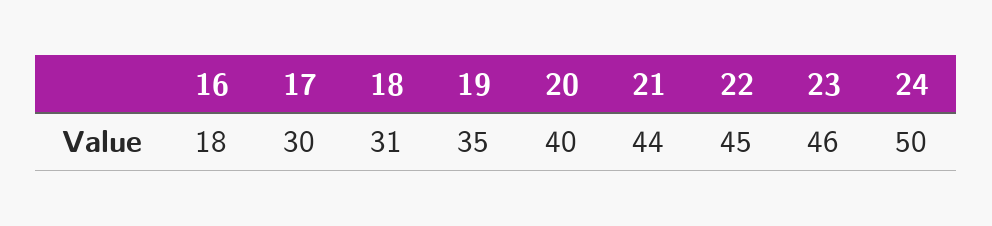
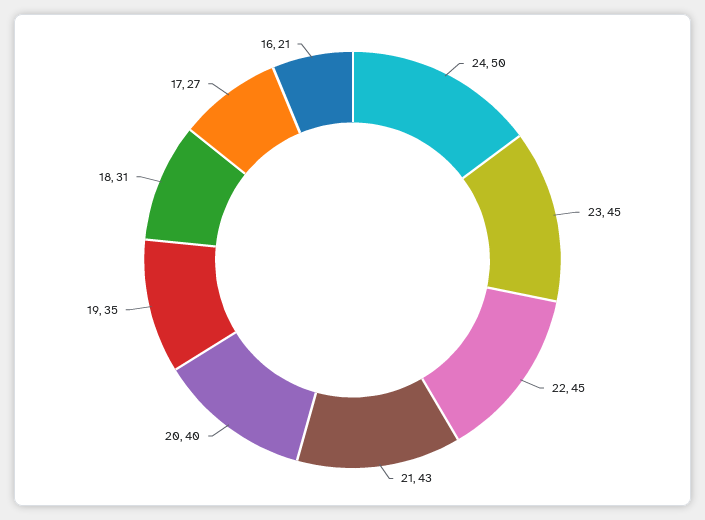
  {
-   "16": 18,
+   "16": 21,
-   "17": 30,
+   "17": 27,
    "18": 31,
    "19": 35,
    "20": 40,
-   "21": 44,
+   "21": 43,
    "22": 45,
-   "23": 46,
+   "23": 45,
    "24": 50
  }

